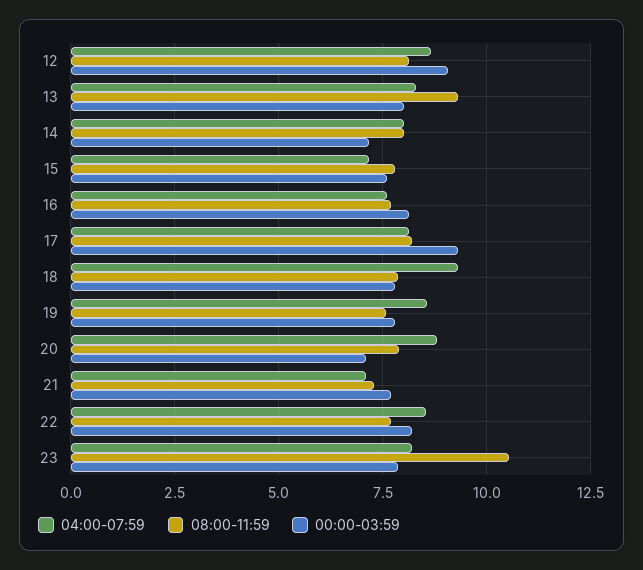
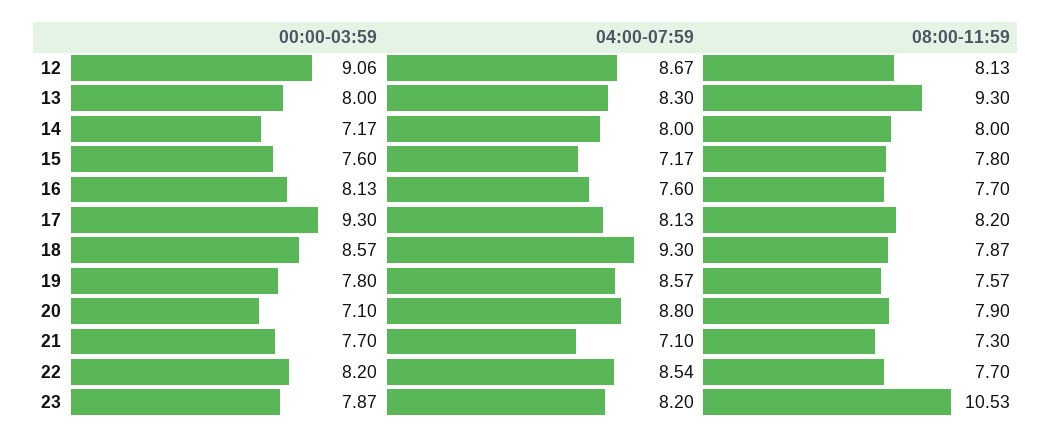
  {
    "04:00-07:59": {
      "12": 8.67,
      "13": 8.3,
      "14": 8,
      "15": 7.17,
      "16": 7.6,
      "17": 8.13,
      "18": 9.3,
      "19": 8.57,
      "20": 8.8,
      "21": 7.1,
      "22": 8.54,
      "23": 8.2
    },
    "08:00-11:59": {
      "12": 8.13,
      "13": 9.3,
      "14": 8,
      "15": 7.8,
      "16": 7.7,
      "17": 8.2,
      "18": 7.87,
      "19": 7.57,
      "20": 7.9,
      "21": 7.3,
      "22": 7.7,
      "23": 10.53
    },
    "00:00-03:59": {
      "12": 9.06,
      "13": 8,
      "14": 7.17,
      "15": 7.6,
      "16": 8.13,
      "17": 9.3,
-     "18": 7.75,
+     "18": 8.57,
      "19": 7.8,
      "20": 7.1,
      "21": 7.7,
      "22": 8.2,
      "23": 7.87
    }
  }

